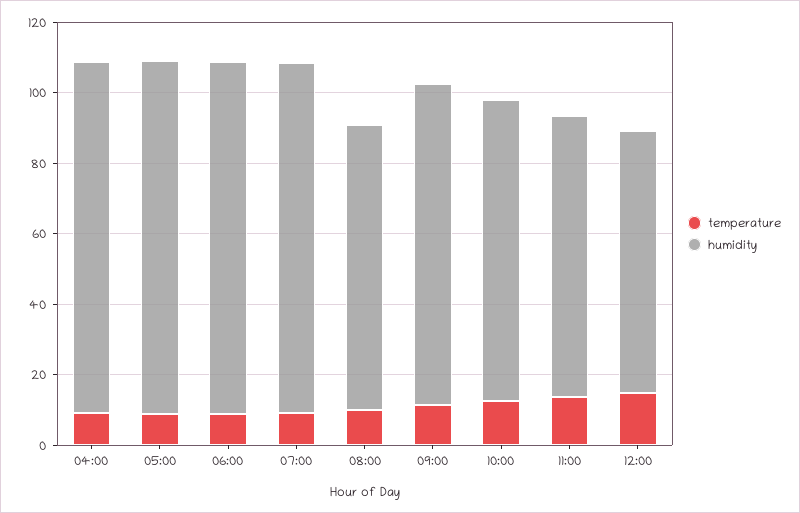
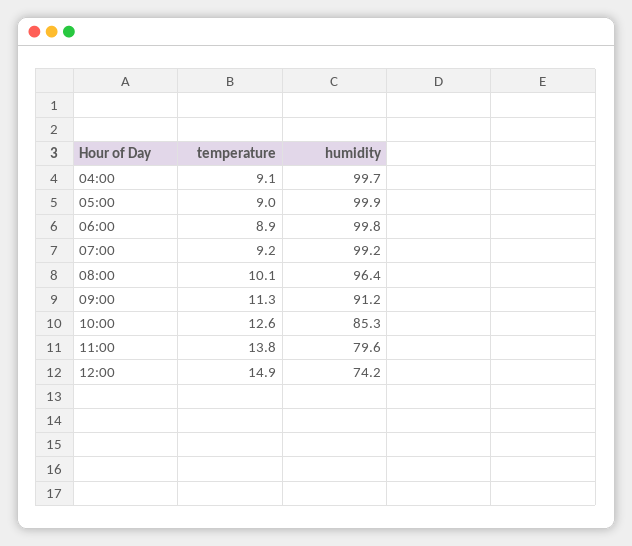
  {
    "temperature": {
      "04:00": 9.1,
      "05:00": 9,
      "06:00": 8.9,
      "07:00": 9.2,
      "08:00": 10.1,
      "09:00": 11.3,
      "10:00": 12.6,
      "11:00": 13.8,
      "12:00": 14.9
    },
    "humidity": {
      "04:00": 99.7,
      "05:00": 99.9,
      "06:00": 99.8,
      "07:00": 99.2,
-     "08:00": 80,
+     "08:00": 96.4,
      "09:00": 91.2,
      "10:00": 85.3,
      "11:00": 79.6,
      "12:00": 74.2
    }
  }

